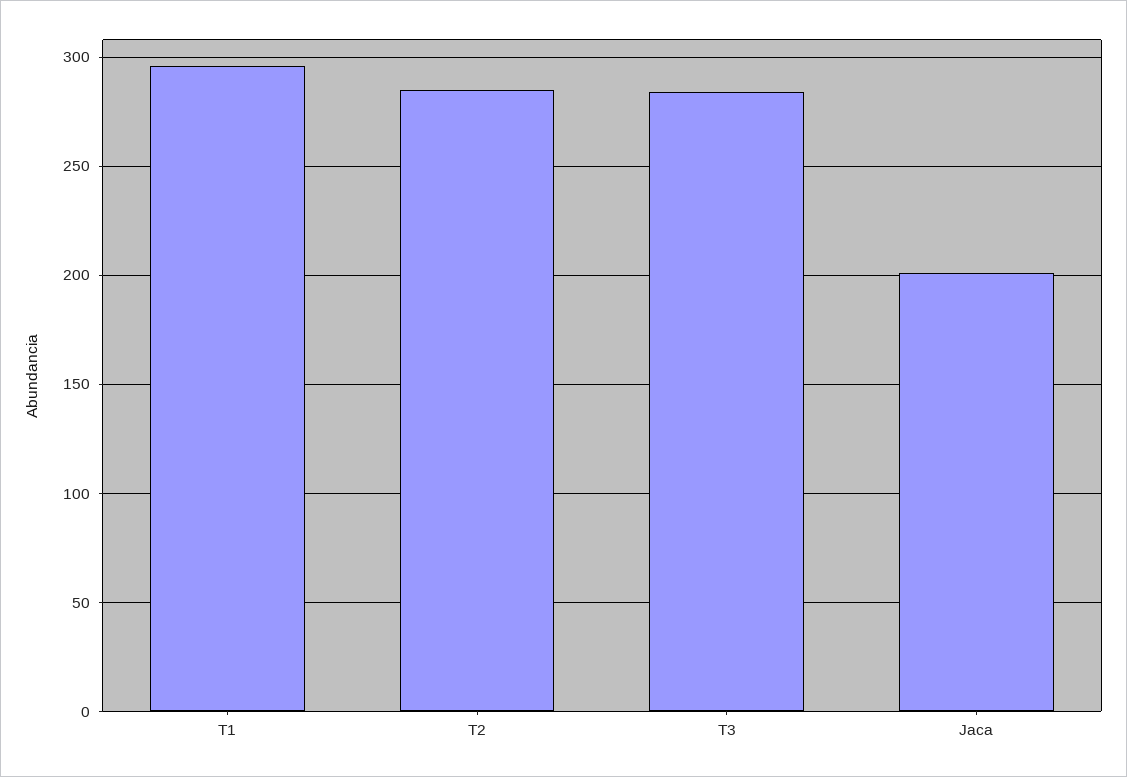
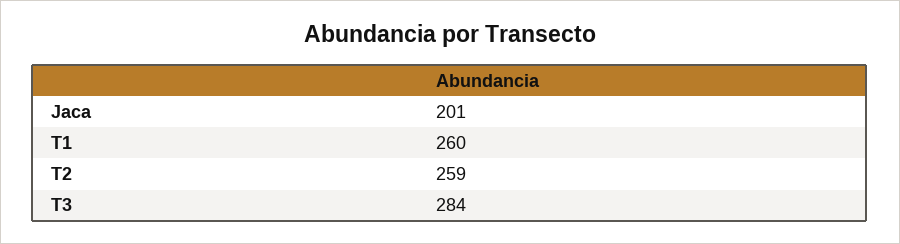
  {
-   "T1": 295,
+   "T1": 260,
-   "T2": 285,
+   "T2": 259,
    "T3": 284,
    "Jaca": 201
  }

